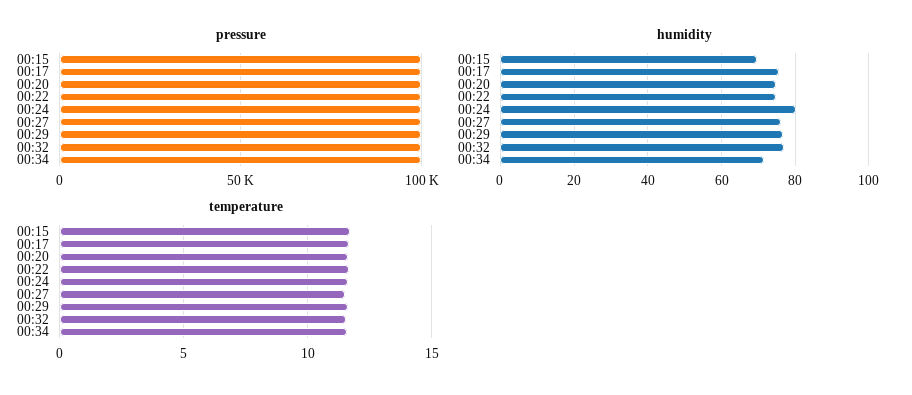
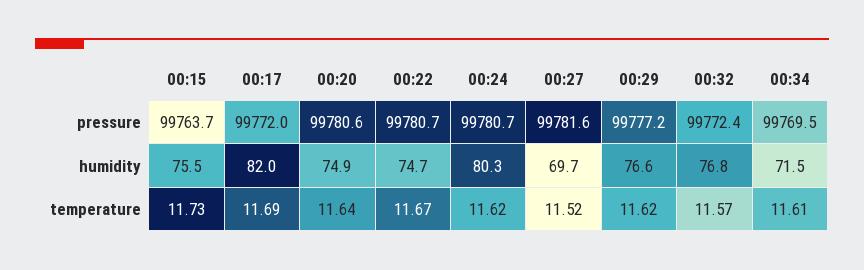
  {
    "pressure": {
      "00:15": 99763.7,
      "00:17": 99772,
      "00:20": 99780.6,
      "00:22": 99780.7,
      "00:24": 99780.7,
      "00:27": 99781.6,
      "00:29": 99777.2,
      "00:32": 99772.4,
      "00:34": 99769.5
    },
    "humidity": {
-     "00:15": 70,
+     "00:15": 75.5,
-     "00:17": 76,
+     "00:17": 82,
      "00:20": 74.9,
      "00:22": 74.7,
      "00:24": 80.3,
-     "00:27": 76,
+     "00:27": 69.7,
      "00:29": 76.6,
      "00:32": 76.8,
      "00:34": 71.5
    },
    "temperature": {
      "00:15": 11.73,
      "00:17": 11.69,
      "00:20": 11.64,
      "00:22": 11.67,
      "00:24": 11.62,
      "00:27": 11.52,
      "00:29": 11.62,
      "00:32": 11.57,
      "00:34": 11.61
    }
  }

